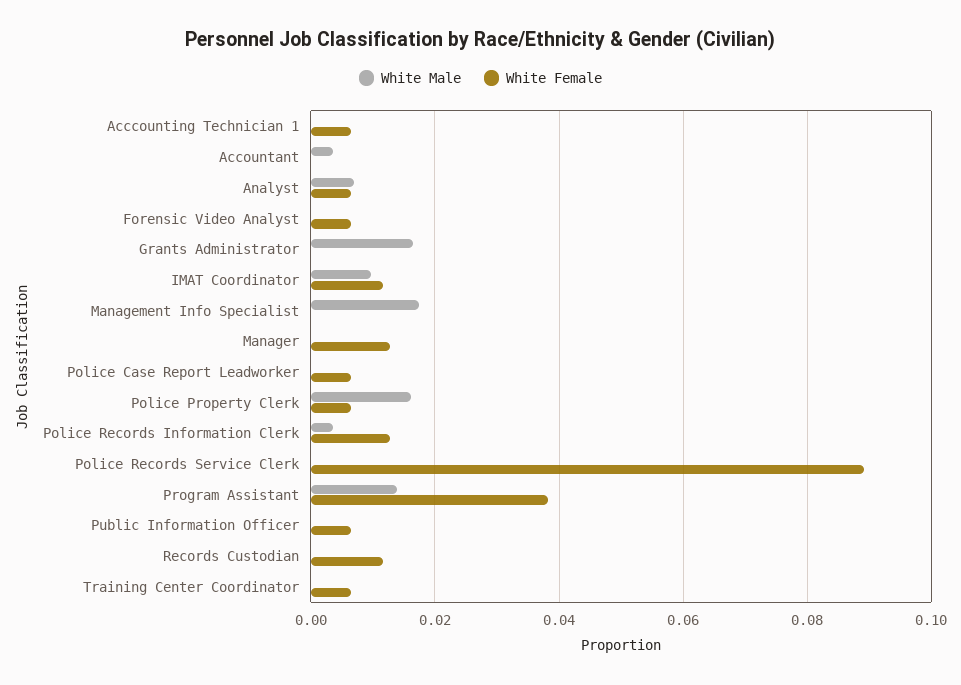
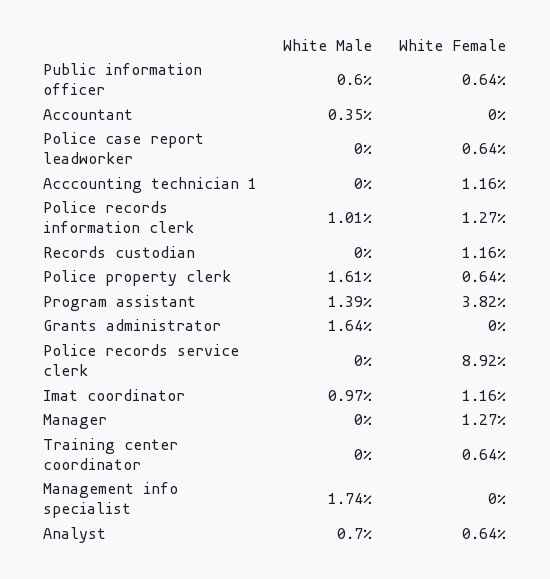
  {
    "White Male": {
      "Acccounting Technician 1": 0,
      "Accountant": 0.0035,
      "Analyst": 0.007,
-     "Forensic Video Analyst": 0,
      "Grants Administrator": 0.0164,
      "IMAT Coordinator": 0.0097,
      "Management Info Specialist": 0.0174,
      "Manager": 0,
      "Police Case Report Leadworker": 0,
      "Police Property Clerk": 0.0161,
-     "Police Records Information Clerk": 0.004,
+     "Police Records Information Clerk": 0.0101,
      "Police Records Service Clerk": 0,
      "Program Assistant": 0.0139,
-     "Public Information Officer": 0,
+     "Public Information Officer": 0.006,
      "Records Custodian": 0,
      "Training Center Coordinator": 0
    },
    "White Female": {
-     "Acccounting Technician 1": 0.006,
+     "Acccounting Technician 1": 0.0116,
      "Accountant": 0,
      "Analyst": 0.0064,
-     "Forensic Video Analyst": 0.006,
      "Grants Administrator": 0,
      "IMAT Coordinator": 0.0116,
      "Management Info Specialist": 0,
      "Manager": 0.0127,
      "Police Case Report Leadworker": 0.0064,
      "Police Property Clerk": 0.0064,
      "Police Records Information Clerk": 0.0127,
      "Police Records Service Clerk": 0.0892,
      "Program Assistant": 0.0382,
      "Public Information Officer": 0.0064,
      "Records Custodian": 0.0116,
      "Training Center Coordinator": 0.0064
    }
  }

